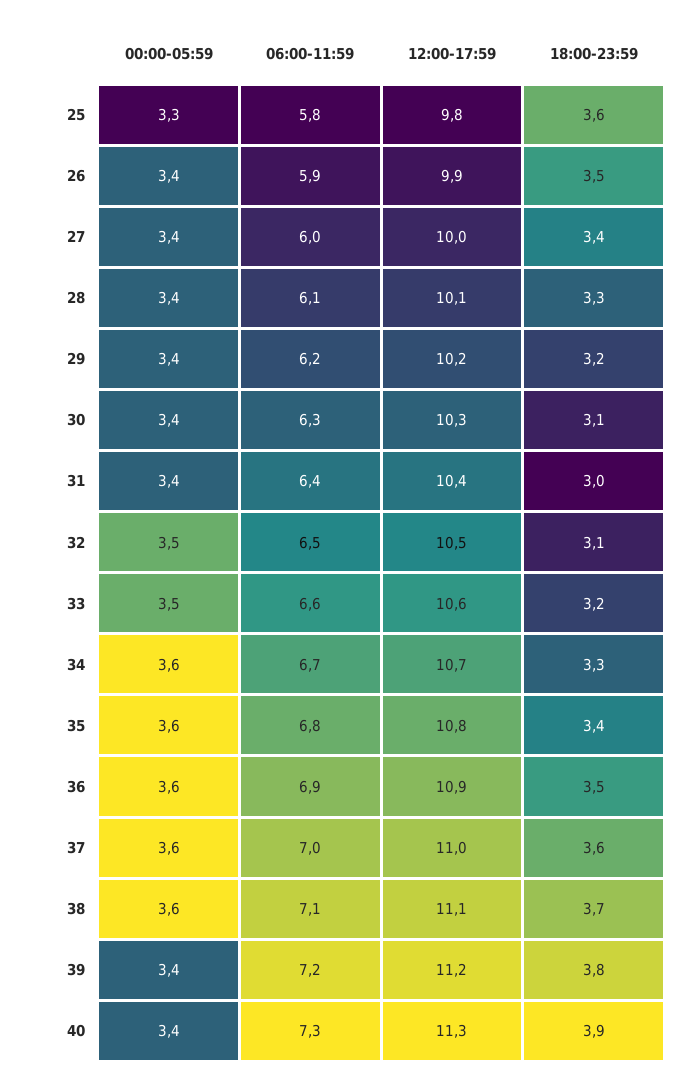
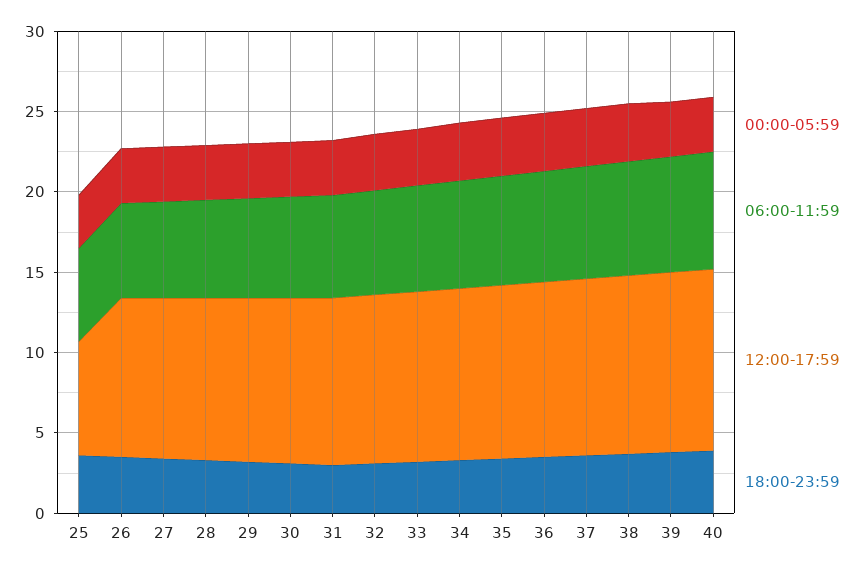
  {
    "00:00-05:59": {
      "25": 3.3,
      "26": 3.4,
      "27": 3.4,
      "28": 3.4,
      "29": 3.4,
      "30": 3.4,
      "31": 3.4,
      "32": 3.5,
      "33": 3.5,
      "34": 3.6,
      "35": 3.6,
      "36": 3.6,
      "37": 3.6,
      "38": 3.6,
      "39": 3.4,
      "40": 3.4
    },
    "06:00-11:59": {
      "25": 5.8,
      "26": 5.9,
      "27": 6,
      "28": 6.1,
      "29": 6.2,
      "30": 6.3,
      "31": 6.4,
      "32": 6.5,
      "33": 6.6,
      "34": 6.7,
      "35": 6.8,
      "36": 6.9,
      "37": 7,
      "38": 7.1,
      "39": 7.2,
      "40": 7.3
    },
    "12:00-17:59": {
-     "25": 9.8,
+     "25": 7,
      "26": 9.9,
      "27": 10,
      "28": 10.1,
      "29": 10.2,
      "30": 10.3,
      "31": 10.4,
      "32": 10.5,
      "33": 10.6,
      "34": 10.7,
      "35": 10.8,
      "36": 10.9,
      "37": 11,
      "38": 11.1,
      "39": 11.2,
      "40": 11.3
    },
    "18:00-23:59": {
      "25": 3.6,
      "26": 3.5,
      "27": 3.4,
      "28": 3.3,
      "29": 3.2,
      "30": 3.1,
      "31": 3,
      "32": 3.1,
      "33": 3.2,
      "34": 3.3,
      "35": 3.4,
      "36": 3.5,
      "37": 3.6,
      "38": 3.7,
      "39": 3.8,
      "40": 3.9
    }
  }

